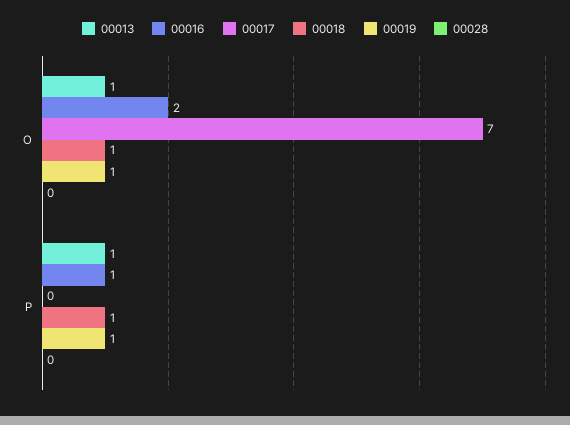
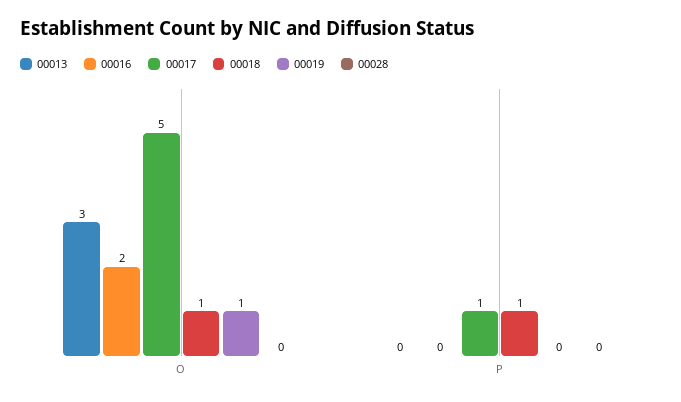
  {
    "00013": {
-     "O": 1,
+     "O": 3,
-     "P": 1
+     "P": 0
    },
    "00016": {
      "O": 2,
-     "P": 1
+     "P": 0
    },
    "00017": {
-     "O": 7,
+     "O": 5,
-     "P": 0
+     "P": 1
    },
    "00018": {
      "O": 1,
      "P": 1
    },
    "00019": {
      "O": 1,
-     "P": 1
+     "P": 0
    },
    "00028": {
      "O": 0,
      "P": 0
    }
  }

